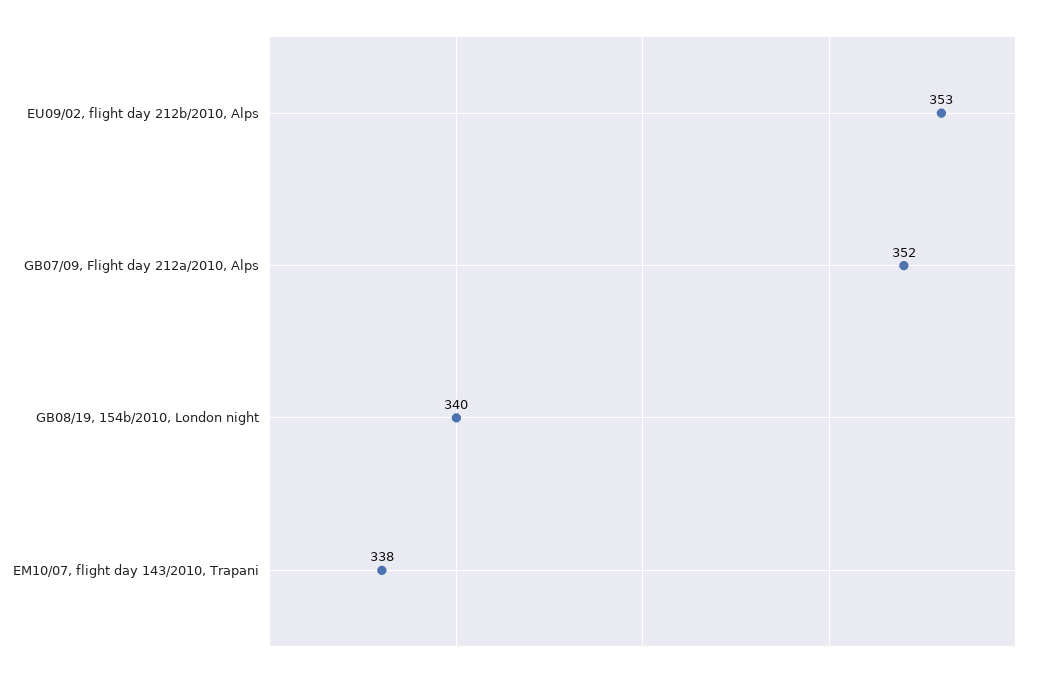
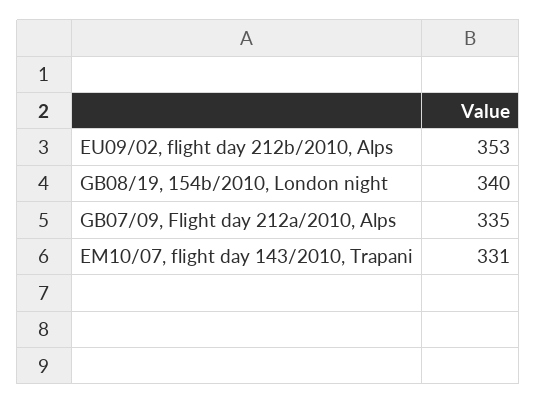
  {
    "EU09/02, flight day 212b/2010, Alps": 353,
-   "GB07/09, Flight day 212a/2010, Alps": 352,
+   "GB07/09, Flight day 212a/2010, Alps": 335,
    "GB08/19, 154b/2010, London night": 340,
-   "EM10/07, flight day 143/2010, Trapani": 338
+   "EM10/07, flight day 143/2010, Trapani": 331
  }

